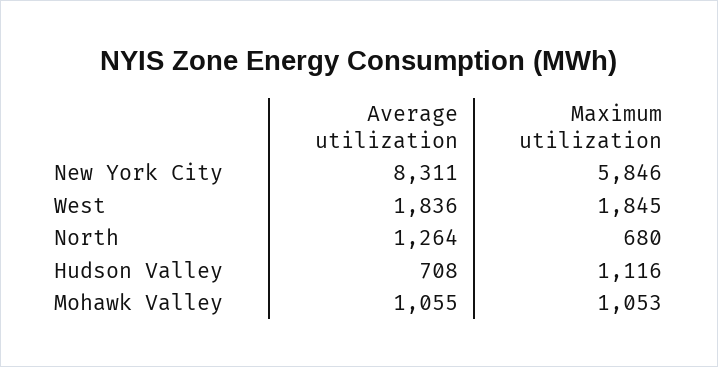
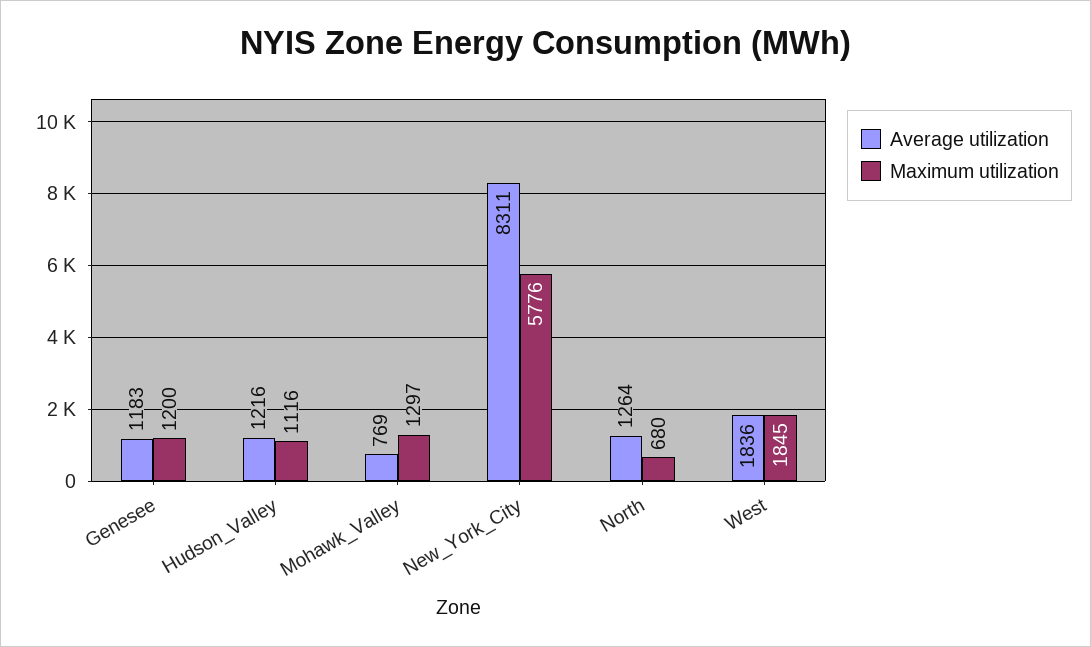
  {
    "Average utilization": {
      "New York City": 8311,
      "West": 1836,
      "North": 1264,
-     "Hudson Valley": 708,
+     "Hudson Valley": 1216,
-     "Mohawk Valley": 1055
+     "Mohawk Valley": 769,
+     "Genesee": 1183
    },
    "Maximum utilization": {
-     "New York City": 5846,
+     "New York City": 5776,
      "West": 1845,
      "North": 680,
      "Hudson Valley": 1116,
-     "Mohawk Valley": 1053
+     "Mohawk Valley": 1297,
+     "Genesee": 1200
    }
  }

